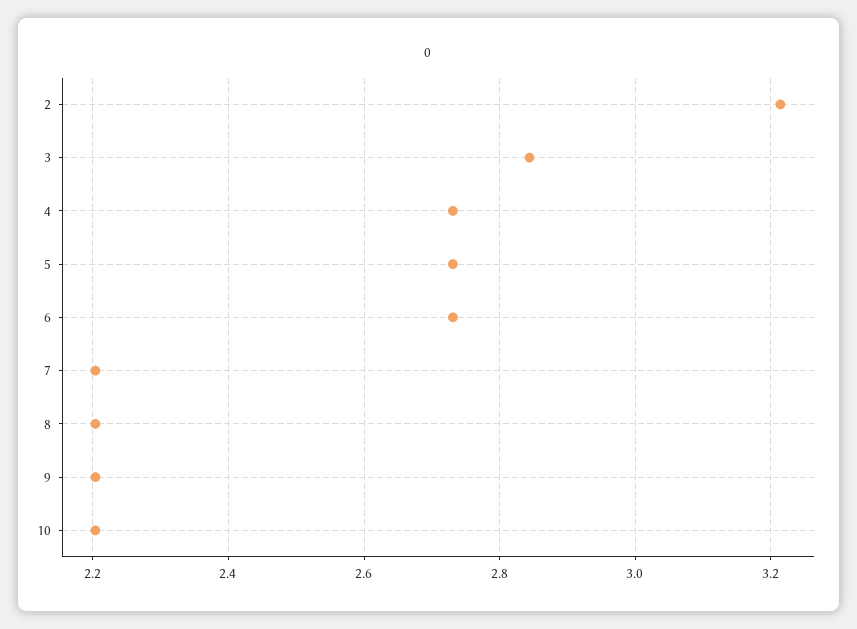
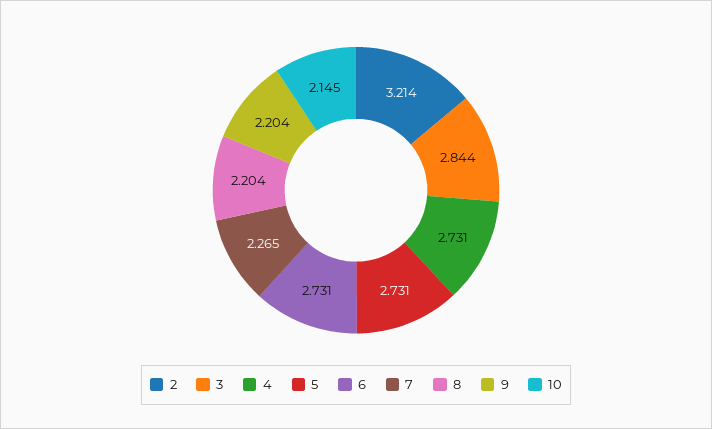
  {
    "2": 3.214,
    "3": 2.844,
    "4": 2.731,
    "5": 2.731,
    "6": 2.731,
-   "7": 2.2,
+   "7": 2.265,
    "8": 2.204,
    "9": 2.204,
-   "10": 2.2
+   "10": 2.145
  }

